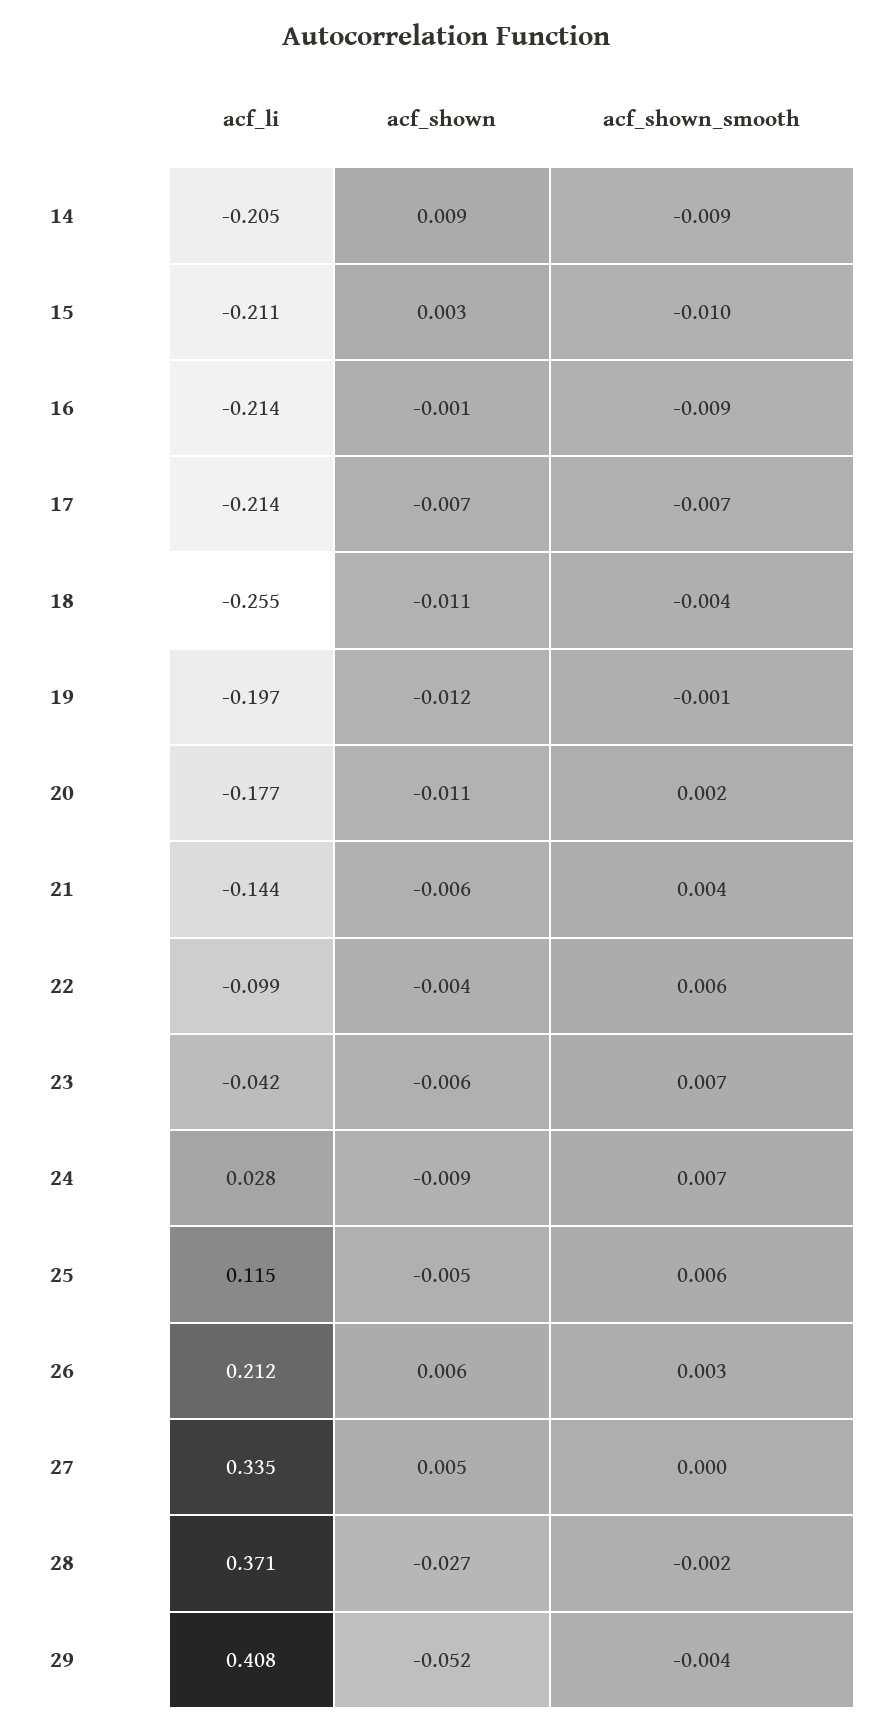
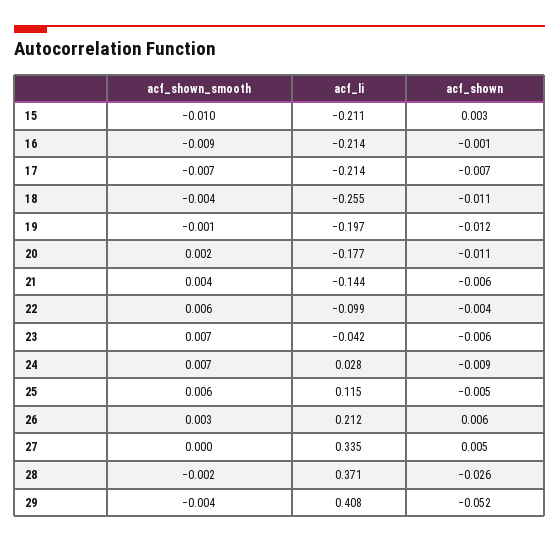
  {
    "acf_li": {
-     "14": -0.205,
      "15": -0.211,
      "16": -0.214,
      "17": -0.214,
      "18": -0.255,
      "19": -0.197,
      "20": -0.177,
      "21": -0.144,
      "22": -0.099,
      "23": -0.042,
      "24": 0.028,
      "25": 0.115,
      "26": 0.212,
      "27": 0.335,
      "28": 0.371,
      "29": 0.408
    },
    "acf_shown": {
-     "14": 0.009,
      "15": 0.003,
      "16": -0.001,
      "17": -0.007,
      "18": -0.011,
      "19": -0.012,
      "20": -0.011,
      "21": -0.006,
      "22": -0.004,
      "23": -0.006,
      "24": -0.009,
      "25": -0.005,
      "26": 0.006,
      "27": 0.005,
-     "28": -0.027,
+     "28": -0.026,
      "29": -0.052
    },
    "acf_shown_smooth": {
-     "14": -0.009,
      "15": -0.01,
      "16": -0.009,
      "17": -0.007,
      "18": -0.004,
      "19": -0.001,
      "20": 0.002,
      "21": 0.004,
      "22": 0.006,
      "23": 0.007,
      "24": 0.007,
      "25": 0.006,
      "26": 0.003,
      "27": 0,
      "28": -0.002,
      "29": -0.004
    }
  }

